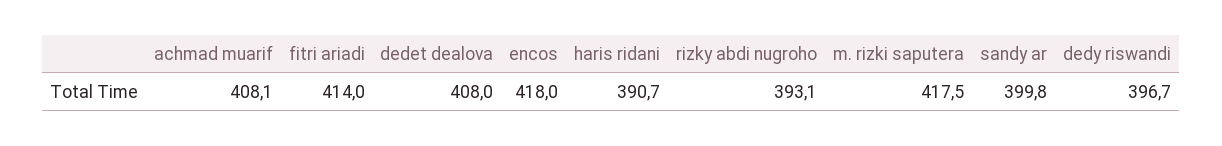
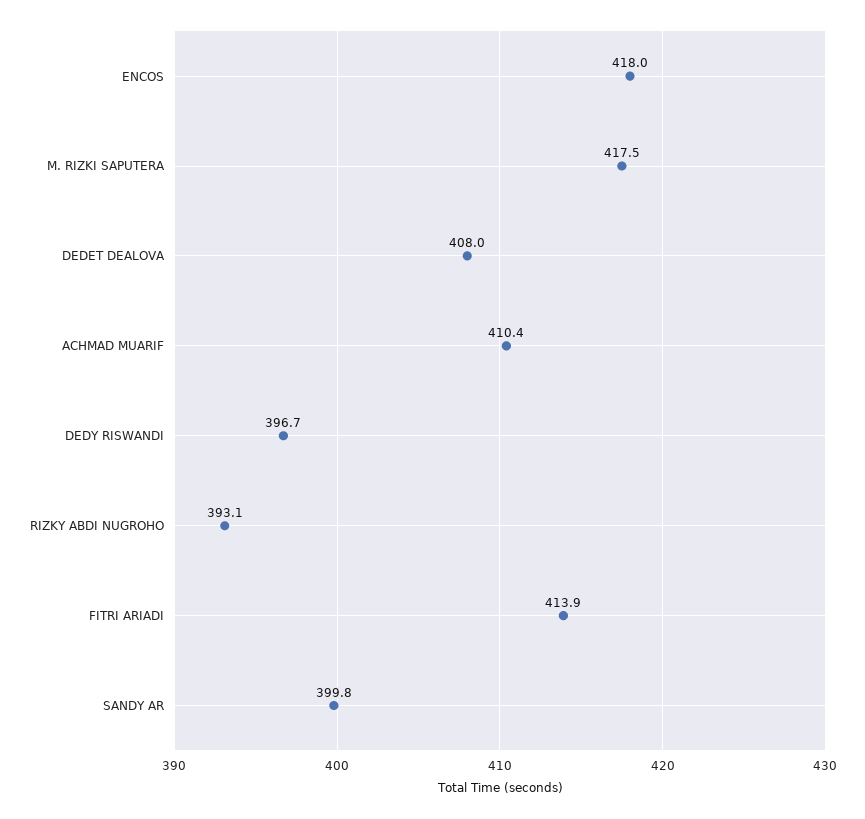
  {
-   "achmad muarif": 408.1,
+   "achmad muarif": 410.4,
-   "fitri ariadi": 414,
+   "fitri ariadi": 413.9,
    "dedet dealova": 408,
    "encos": 418,
-   "haris ridani": 390.7,
    "rizky abdi nugroho": 393.1,
    "m. rizki saputera": 417.5,
    "sandy ar": 399.8,
    "dedy riswandi": 396.7
  }

